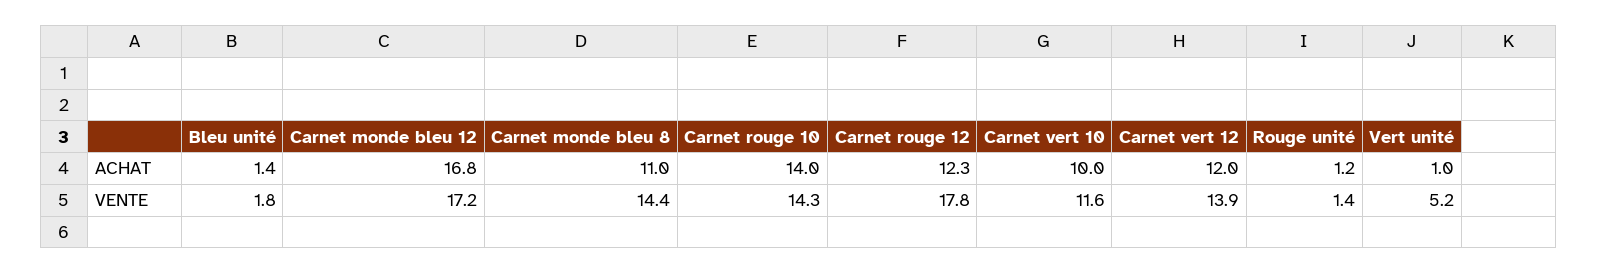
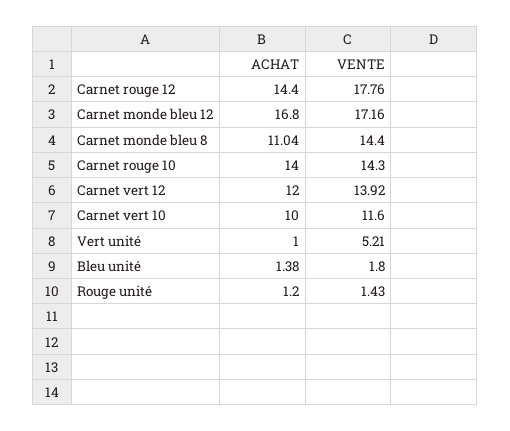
  {
    "Bleu unité": {
      "ACHAT": 1.38,
      "VENTE": 1.8
    },
    "Carnet monde bleu 12": {
      "ACHAT": 16.8,
      "VENTE": 17.16
    },
    "Carnet monde bleu 8": {
      "ACHAT": 11.04,
      "VENTE": 14.4
    },
    "Carnet rouge 10": {
      "ACHAT": 14,
      "VENTE": 14.3
    },
    "Carnet rouge 12": {
-     "ACHAT": 12.3,
+     "ACHAT": 14.4,
      "VENTE": 17.76
    },
    "Carnet vert 10": {
      "ACHAT": 10,
      "VENTE": 11.6
    },
    "Carnet vert 12": {
      "ACHAT": 12,
      "VENTE": 13.92
    },
    "Rouge unité": {
      "ACHAT": 1.2,
      "VENTE": 1.43
    },
    "Vert unité": {
      "ACHAT": 1,
      "VENTE": 5.21
    }
  }

